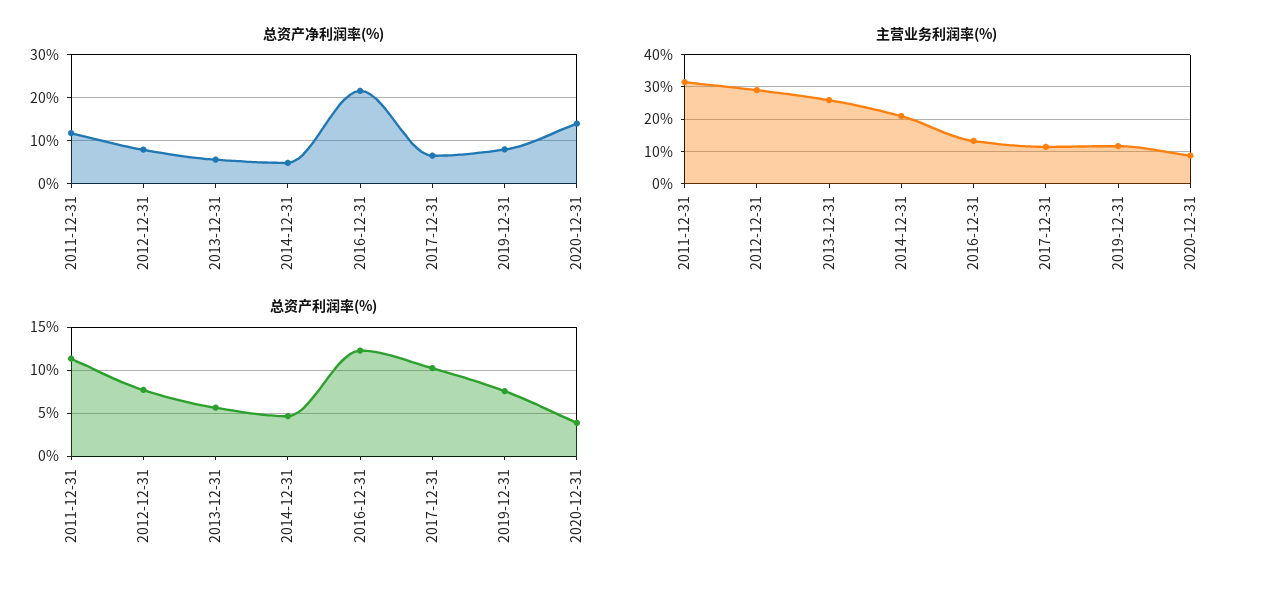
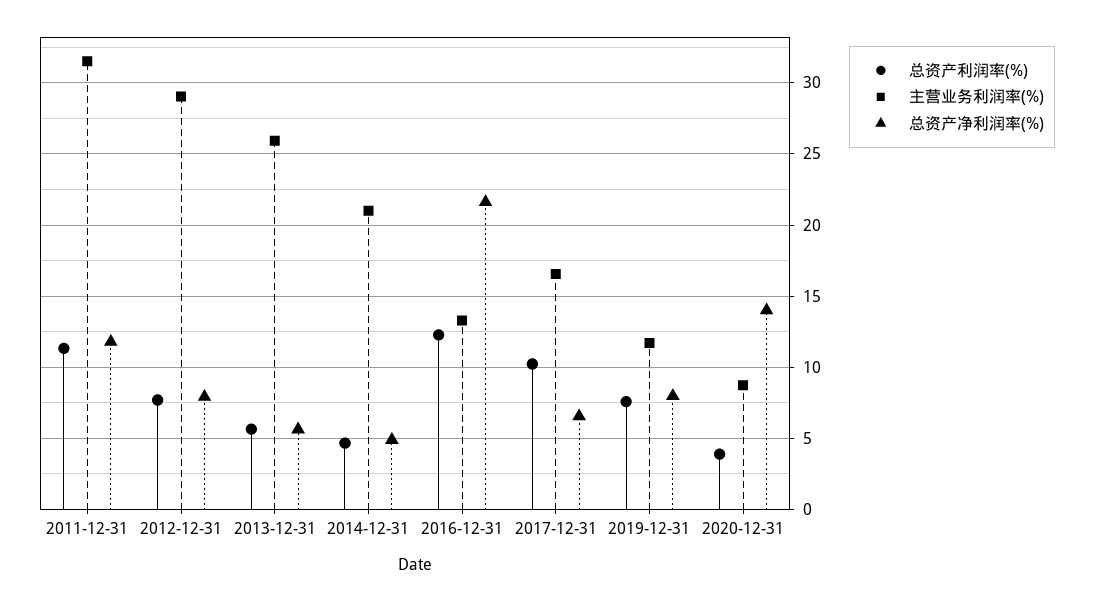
  {
    "总资产净利润率(%)": {
      "2011-12-31": 12,
      "2012-12-31": 8,
      "2013-12-31": 5.5,
      "2014-12-31": 5,
      "2016-12-31": 21.5,
      "2017-12-31": 6.5,
      "2019-12-31": 8,
      "2020-12-31": 14
    },
    "主营业务利润率(%)": {
      "2011-12-31": 31.5,
      "2012-12-31": 29,
      "2013-12-31": 26,
      "2014-12-31": 21,
      "2016-12-31": 13.5,
-     "2017-12-31": 12,
+     "2017-12-31": 16.5,
      "2019-12-31": 11.5,
      "2020-12-31": 8.5
    },
    "总资产利润率(%)": {
      "2011-12-31": 11.5,
      "2012-12-31": 7.5,
      "2013-12-31": 5.5,
      "2014-12-31": 4.5,
      "2016-12-31": 12.5,
      "2017-12-31": 10,
      "2019-12-31": 7.5,
      "2020-12-31": 4
    }
  }

